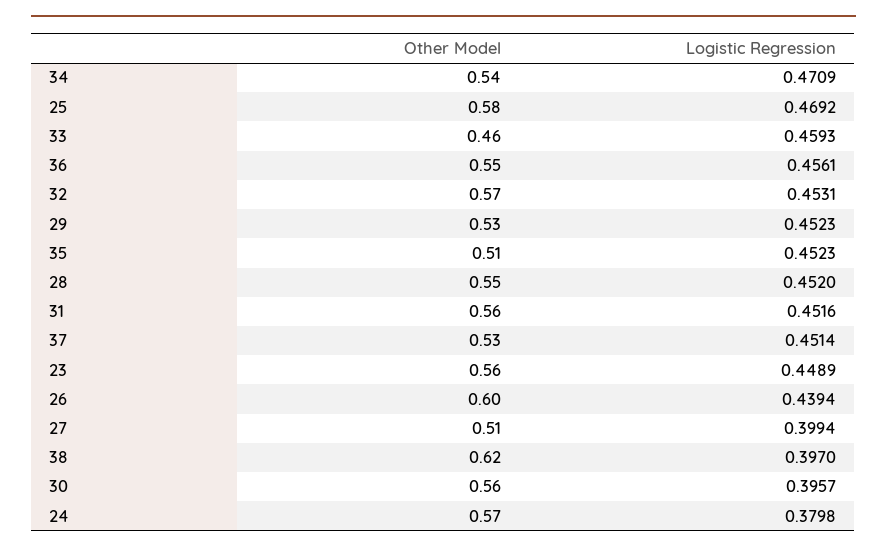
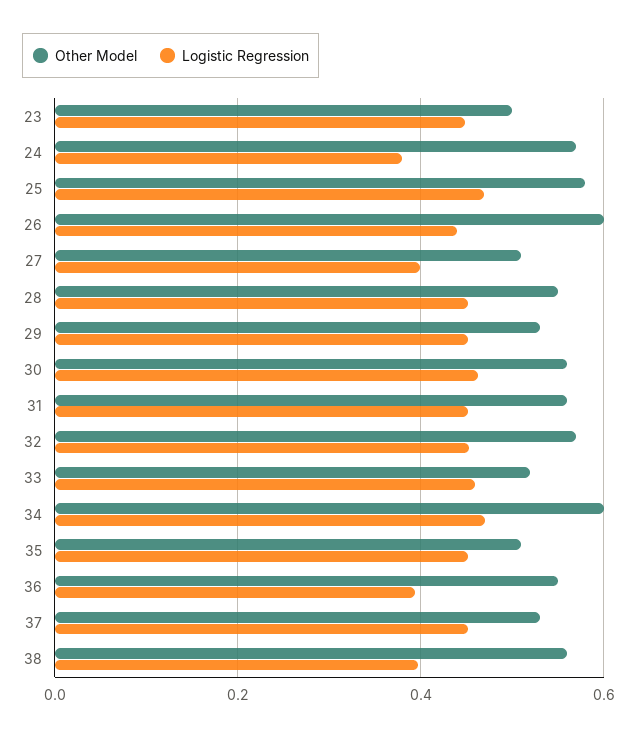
  {
    "Other Model": {
-     "34": 0.54,
+     "34": 0.6,
      "25": 0.58,
-     "33": 0.46,
+     "33": 0.52,
      "36": 0.55,
      "32": 0.57,
      "29": 0.53,
      "35": 0.51,
      "28": 0.55,
      "31": 0.56,
      "37": 0.53,
-     "23": 0.56,
+     "23": 0.5,
      "26": 0.6,
      "27": 0.51,
-     "38": 0.62,
+     "38": 0.56,
      "30": 0.56,
      "24": 0.57
    },
    "Logistic Regression": {
      "34": 0.4709,
      "25": 0.4692,
      "33": 0.4593,
-     "36": 0.4561,
+     "36": 0.4,
      "32": 0.4531,
      "29": 0.4523,
      "35": 0.4523,
      "28": 0.452,
      "31": 0.4516,
      "37": 0.4514,
      "23": 0.4489,
      "26": 0.4394,
      "27": 0.3994,
      "38": 0.397,
-     "30": 0.3957,
+     "30": 0.46,
      "24": 0.3798
    }
  }

